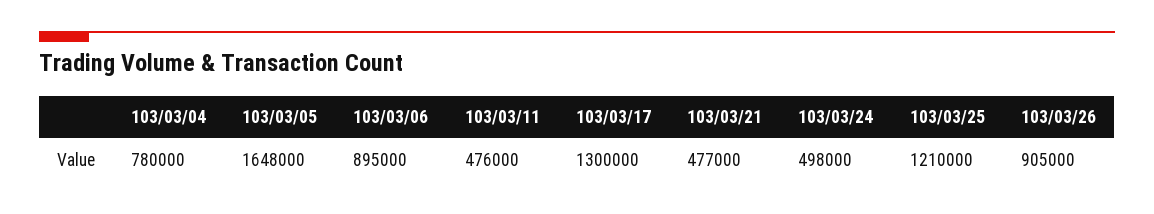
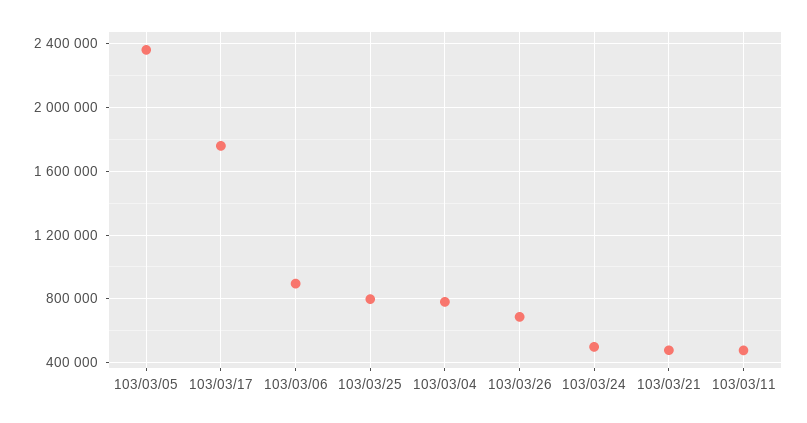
  {
    "103/03/04": 780000,
-   "103/03/05": 1648000,
+   "103/03/05": 2350000,
    "103/03/06": 895000,
    "103/03/11": 476000,
-   "103/03/17": 1300000,
+   "103/03/17": 1750000,
    "103/03/21": 477000,
    "103/03/24": 498000,
-   "103/03/25": 1210000,
+   "103/03/25": 800000,
-   "103/03/26": 905000
+   "103/03/26": 700000
  }

